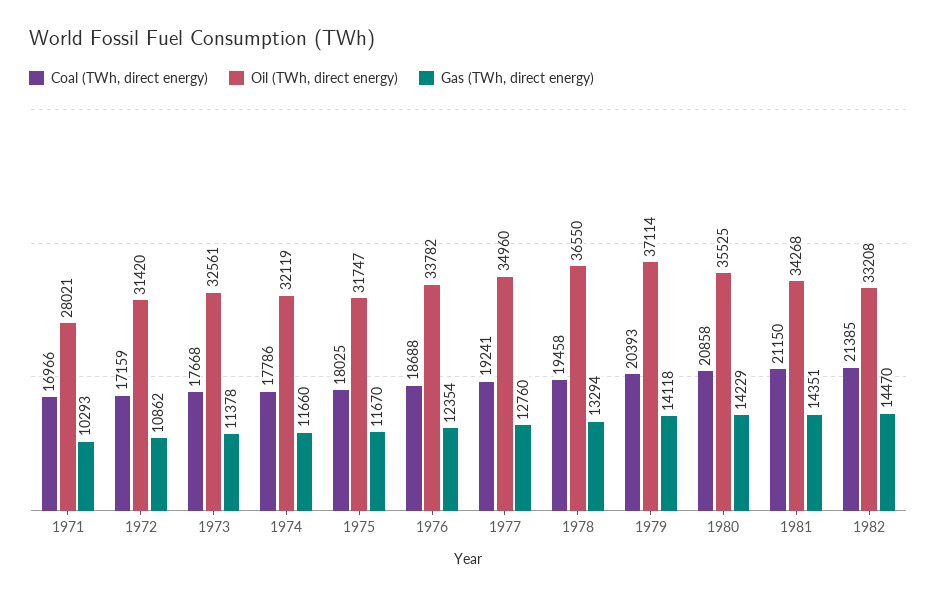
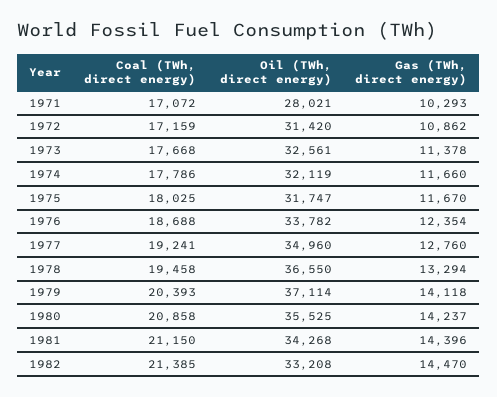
  {
    "Coal (TWh, direct energy)": {
-     "1971": 16966,
+     "1971": 17072,
      "1972": 17159,
      "1973": 17668,
      "1974": 17786,
      "1975": 18025,
      "1976": 18688,
      "1977": 19241,
      "1978": 19458,
      "1979": 20393,
      "1980": 20858,
      "1981": 21150,
      "1982": 21385
    },
    "Oil (TWh, direct energy)": {
      "1971": 28021,
      "1972": 31420,
      "1973": 32561,
      "1974": 32119,
      "1975": 31747,
      "1976": 33782,
      "1977": 34960,
      "1978": 36550,
      "1979": 37114,
      "1980": 35525,
      "1981": 34268,
      "1982": 33208
    },
    "Gas (TWh, direct energy)": {
      "1971": 10293,
      "1972": 10862,
      "1973": 11378,
      "1974": 11660,
      "1975": 11670,
      "1976": 12354,
      "1977": 12760,
      "1978": 13294,
      "1979": 14118,
-     "1980": 14229,
+     "1980": 14237,
-     "1981": 14351,
+     "1981": 14396,
      "1982": 14470
    }
  }

